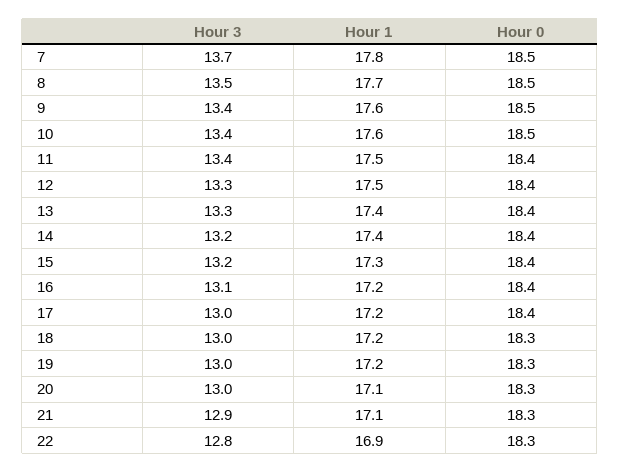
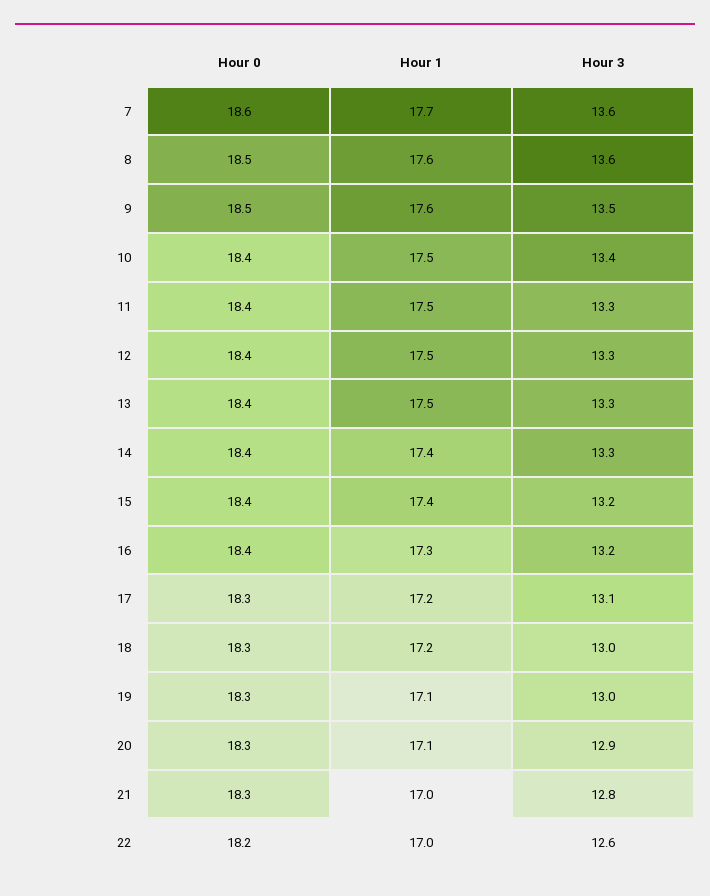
  {
    "Hour 3": {
-     "7": 13.7,
+     "7": 13.6,
-     "8": 13.5,
+     "8": 13.6,
-     "9": 13.4,
+     "9": 13.5,
      "10": 13.4,
-     "11": 13.4,
+     "11": 13.3,
      "12": 13.3,
      "13": 13.3,
-     "14": 13.2,
+     "14": 13.3,
      "15": 13.2,
-     "16": 13.1,
+     "16": 13.2,
-     "17": 13,
+     "17": 13.1,
      "18": 13,
      "19": 13,
-     "20": 13,
+     "20": 12.9,
-     "21": 12.9,
+     "21": 12.8,
-     "22": 12.8
+     "22": 12.6
    },
    "Hour 1": {
-     "7": 17.8,
+     "7": 17.7,
-     "8": 17.7,
+     "8": 17.6,
      "9": 17.6,
-     "10": 17.6,
+     "10": 17.5,
      "11": 17.5,
      "12": 17.5,
-     "13": 17.4,
+     "13": 17.5,
      "14": 17.4,
-     "15": 17.3,
+     "15": 17.4,
-     "16": 17.2,
+     "16": 17.3,
      "17": 17.2,
      "18": 17.2,
-     "19": 17.2,
+     "19": 17.1,
      "20": 17.1,
-     "21": 17.1,
+     "21": 17,
-     "22": 16.9
+     "22": 17
    },
    "Hour 0": {
-     "7": 18.5,
+     "7": 18.6,
      "8": 18.5,
      "9": 18.5,
-     "10": 18.5,
+     "10": 18.4,
      "11": 18.4,
      "12": 18.4,
      "13": 18.4,
      "14": 18.4,
      "15": 18.4,
      "16": 18.4,
-     "17": 18.4,
+     "17": 18.3,
      "18": 18.3,
      "19": 18.3,
      "20": 18.3,
      "21": 18.3,
-     "22": 18.3
+     "22": 18.2
    }
  }

